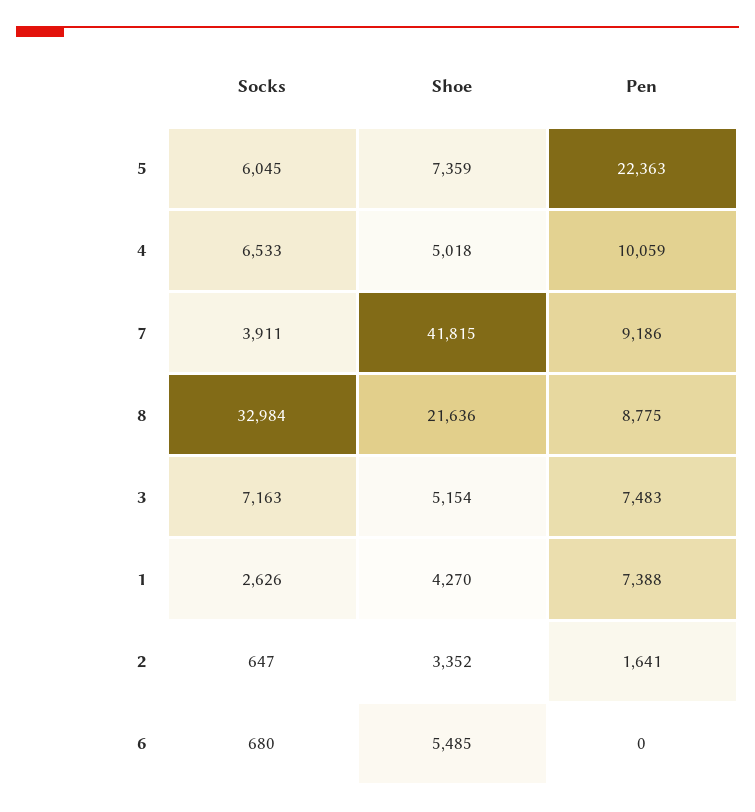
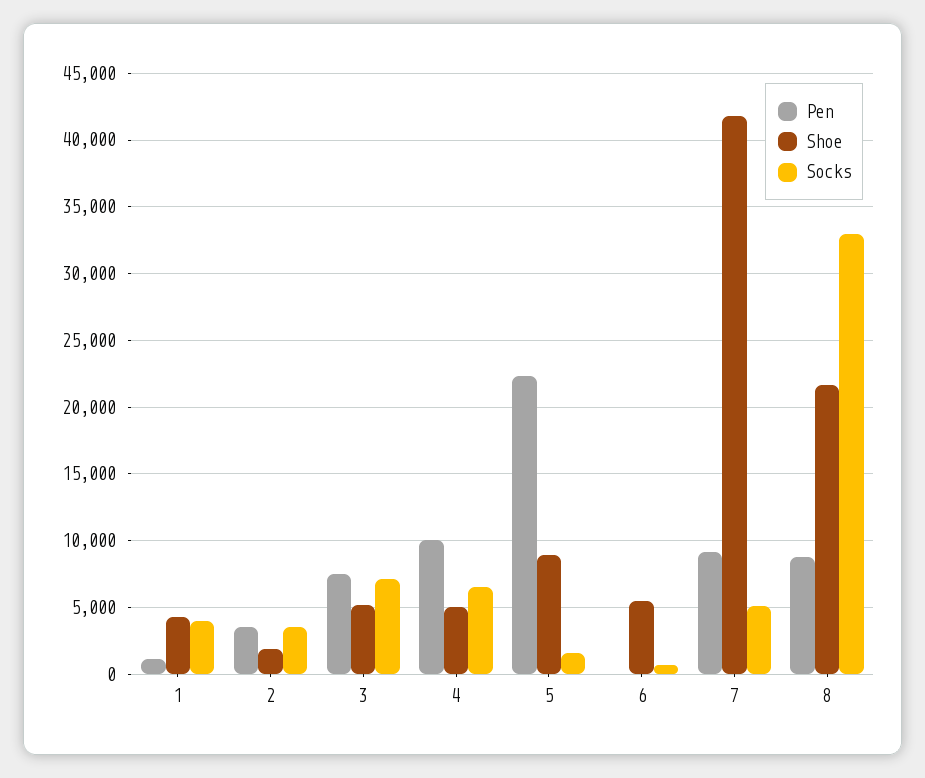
  {
    "Socks": {
-     "5": 6045,
+     "5": 1500,
      "4": 6533,
-     "7": 3911,
+     "7": 5000,
      "8": 32984,
      "3": 7163,
-     "1": 2626,
+     "1": 4000,
-     "2": 647,
+     "2": 3500,
      "6": 680
    },
    "Shoe": {
-     "5": 7359,
+     "5": 9000,
      "4": 5018,
      "7": 41815,
      "8": 21636,
      "3": 5154,
      "1": 4270,
-     "2": 3352,
+     "2": 2000,
      "6": 5485
    },
    "Pen": {
      "5": 22363,
      "4": 10059,
      "7": 9186,
      "8": 8775,
      "3": 7483,
-     "1": 7388,
+     "1": 1000,
-     "2": 1641,
+     "2": 3500,
      "6": 0
    }
  }

